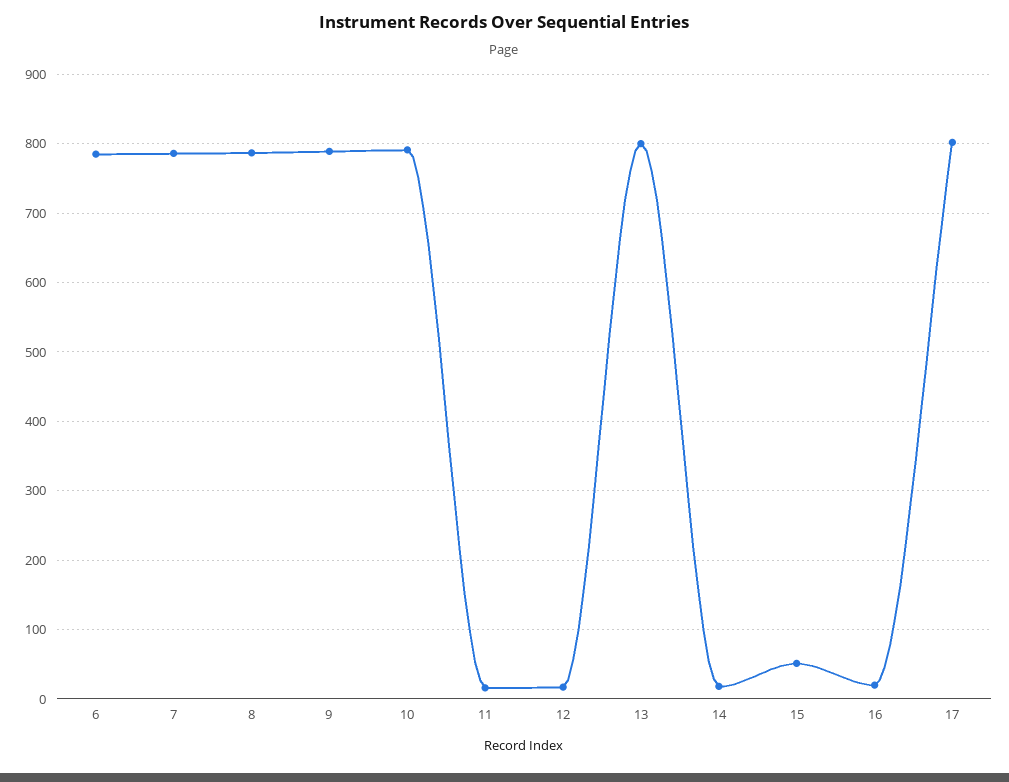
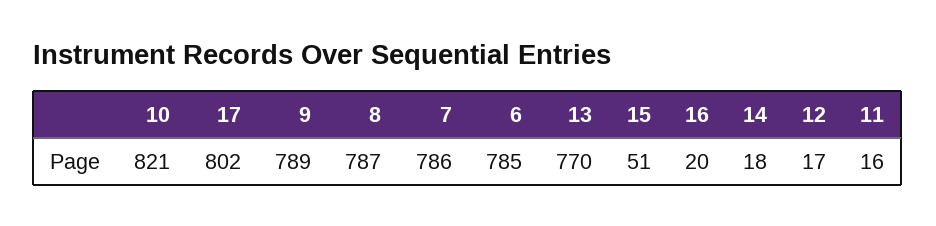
  {
    "6": 785,
    "7": 786,
    "8": 787,
    "9": 789,
-   "10": 790,
+   "10": 821,
    "11": 16,
    "12": 17,
-   "13": 800,
+   "13": 770,
    "14": 18,
    "15": 51,
    "16": 20,
    "17": 802
  }

